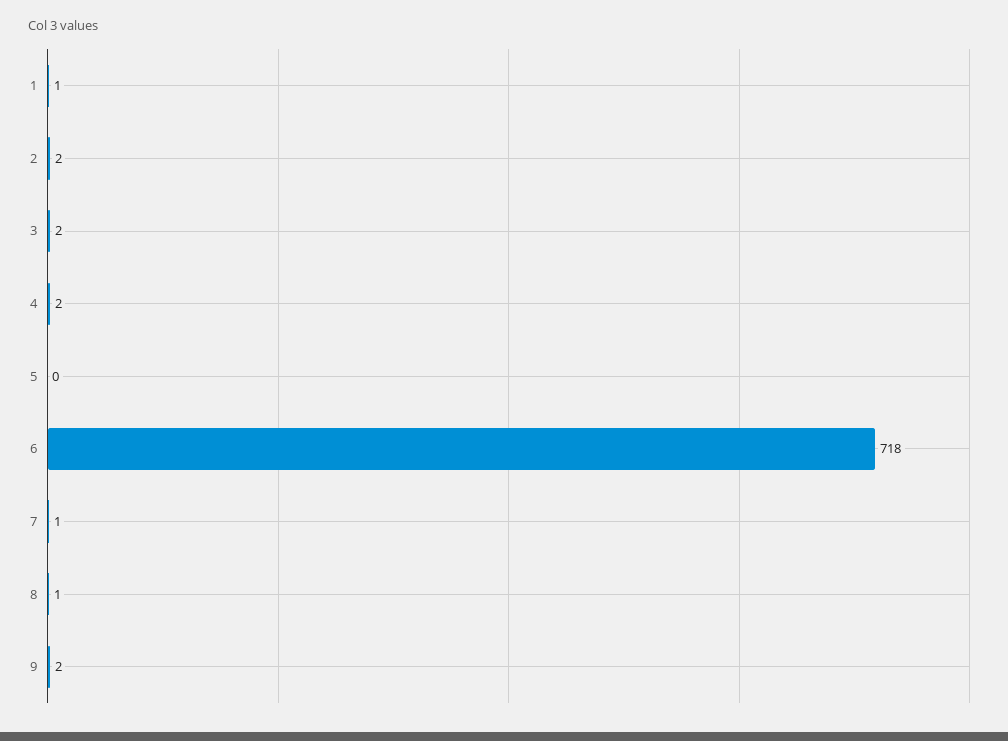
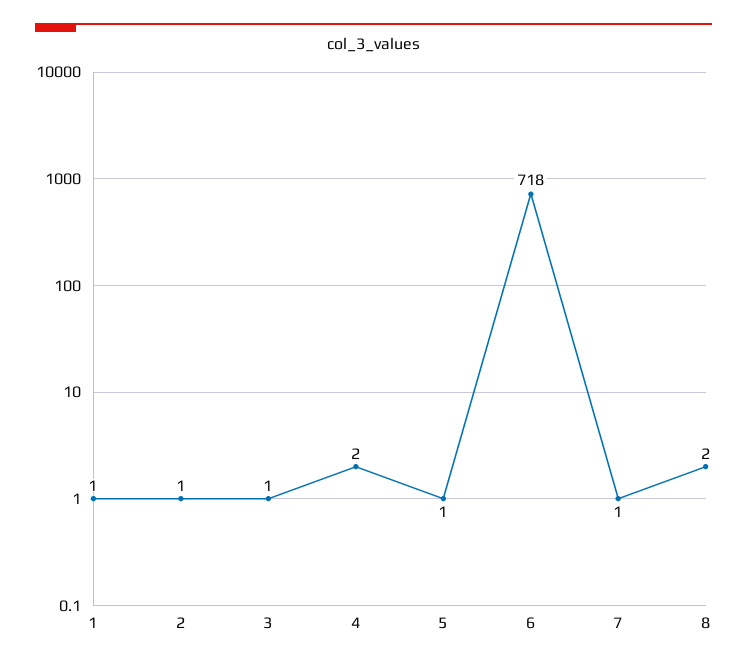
  {
    "1": 1,
-   "2": 2,
+   "2": 1,
-   "3": 2,
+   "3": 1,
    "4": 2,
-   "5": 0,
+   "5": 1,
    "6": 718,
    "7": 1,
-   "8": 1,
+   "8": 2
-   "9": 2
  }

